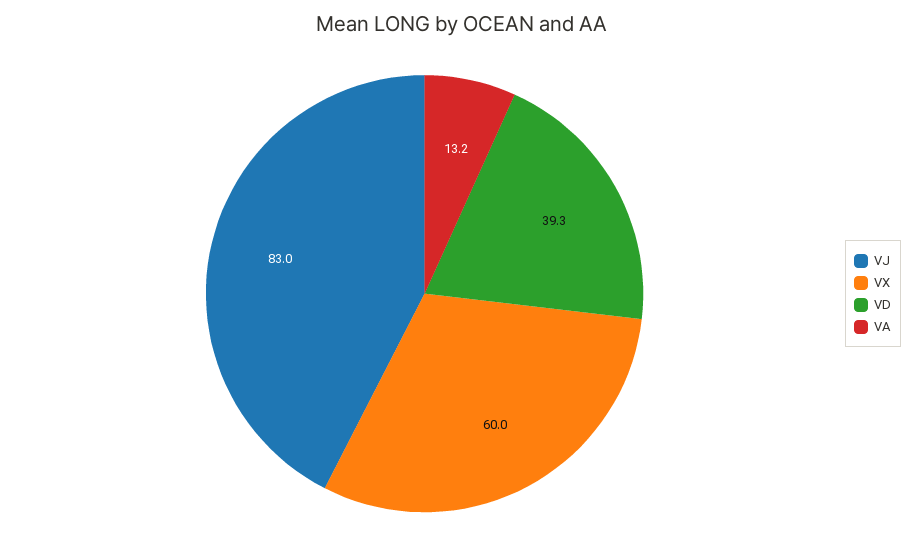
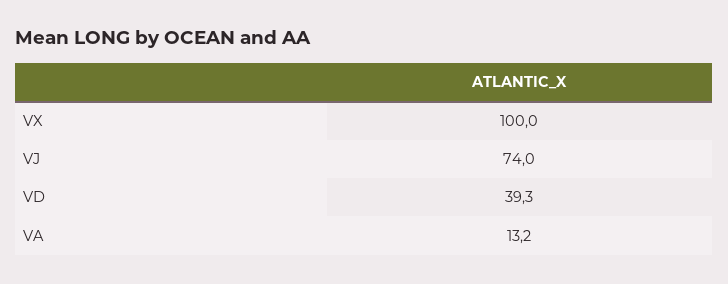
  {
-   "VJ": 83,
+   "VJ": 74,
-   "VX": 60,
+   "VX": 100,
    "VD": 39.3,
    "VA": 13.2
  }

